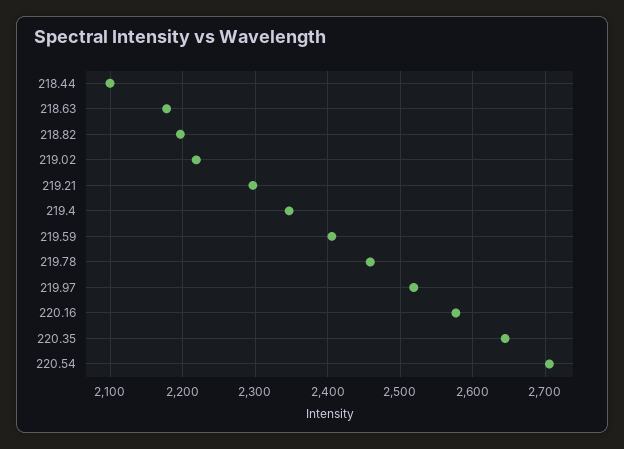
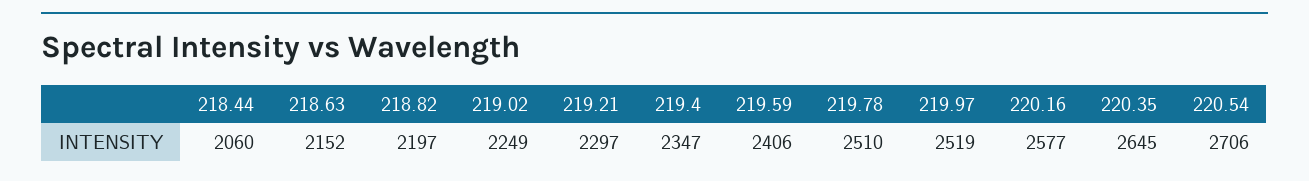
  {
-   "218.44": 2100,
+   "218.44": 2060,
-   "218.63": 2180,
+   "218.63": 2152,
    "218.82": 2197,
-   "219.02": 2220,
+   "219.02": 2249,
    "219.21": 2297,
    "219.4": 2347,
    "219.59": 2406,
-   "219.78": 2460,
+   "219.78": 2510,
    "219.97": 2519,
    "220.16": 2577,
    "220.35": 2645,
    "220.54": 2706
  }

